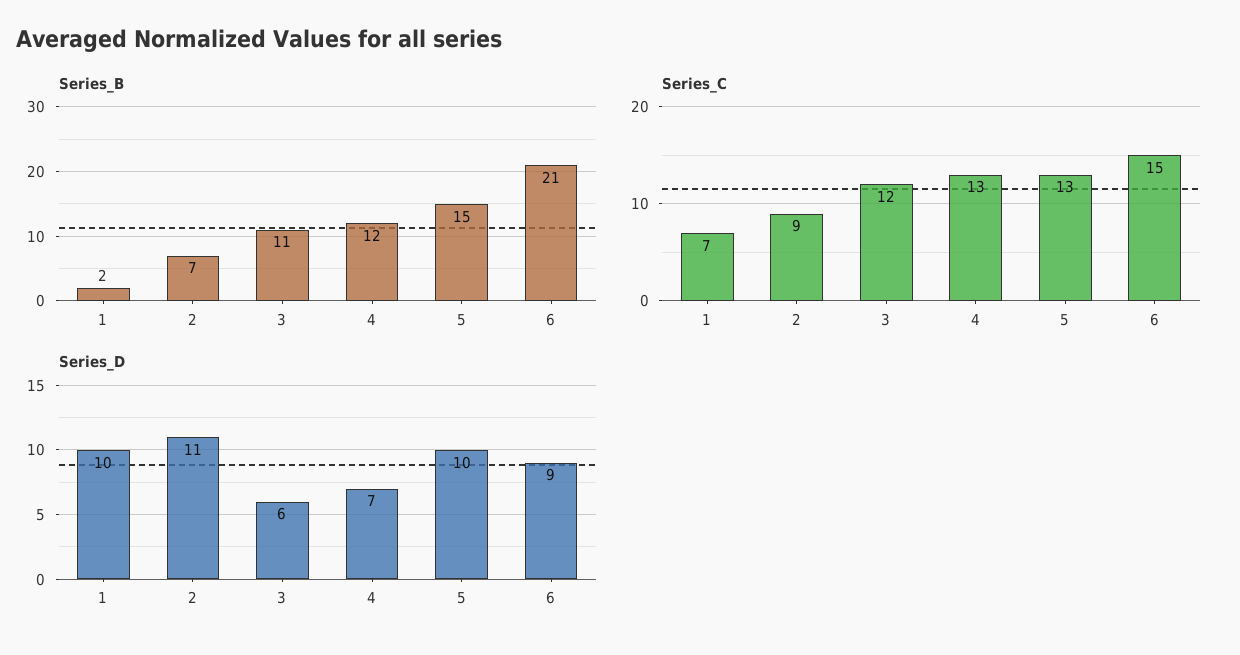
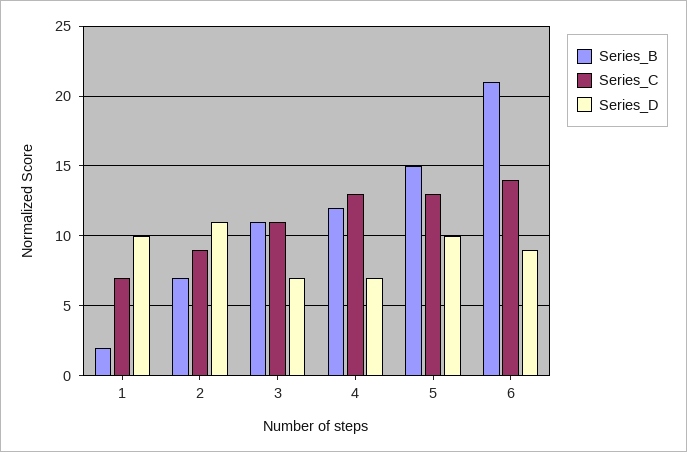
  {
    "Series_B": {
      "1": 2,
      "2": 7,
      "3": 11,
      "4": 12,
      "5": 15,
      "6": 21
    },
    "Series_C": {
      "1": 7,
      "2": 9,
-     "3": 12,
+     "3": 11,
      "4": 13,
      "5": 13,
-     "6": 15
+     "6": 14
    },
    "Series_D": {
      "1": 10,
      "2": 11,
-     "3": 6,
+     "3": 7,
      "4": 7,
      "5": 10,
      "6": 9
    }
  }

